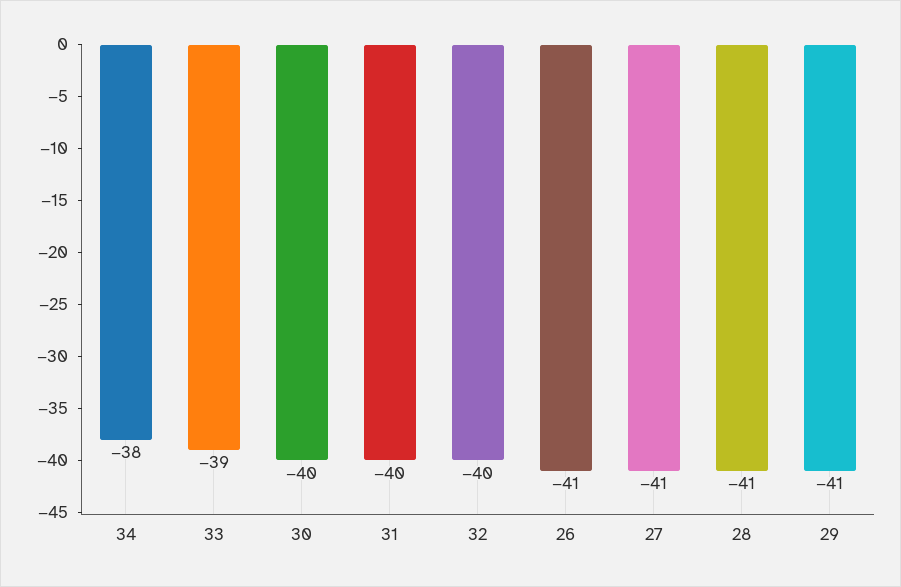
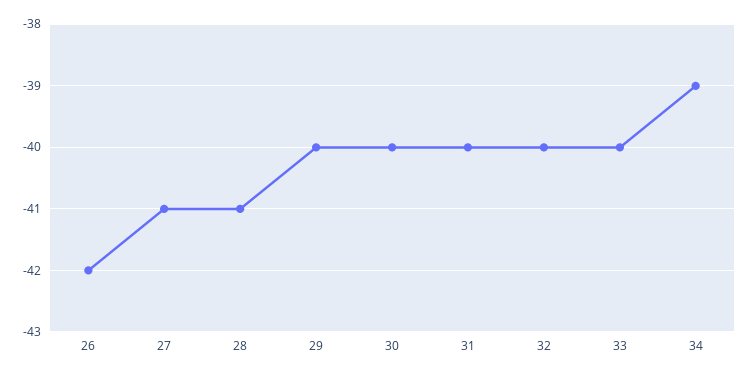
  {
-   "34": -38,
+   "34": -39,
-   "33": -39,
+   "33": -40,
    "30": -40,
    "31": -40,
    "32": -40,
-   "26": -41,
+   "26": -42,
    "27": -41,
    "28": -41,
-   "29": -41
+   "29": -40
  }

